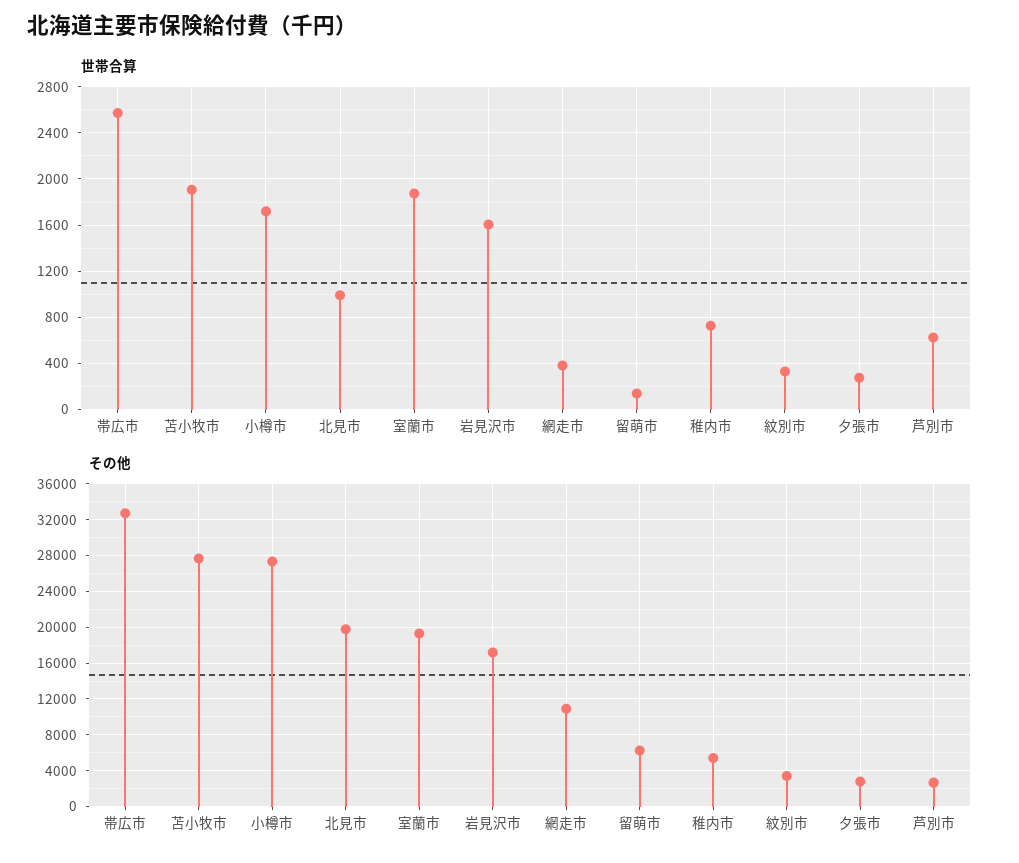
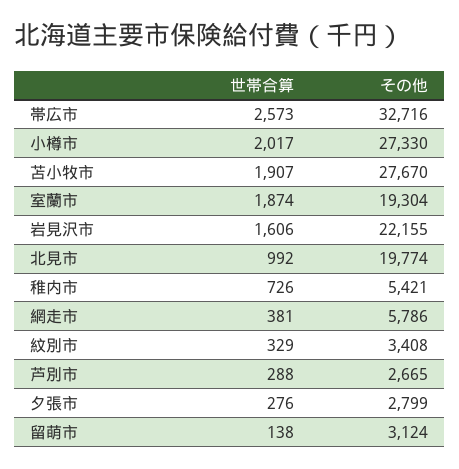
  {
    "世帯合算": {
      "帯広市": 2573,
      "苫小牧市": 1907,
-     "小樽市": 1700,
+     "小樽市": 2017,
      "北見市": 992,
      "室蘭市": 1874,
      "岩見沢市": 1606,
      "網走市": 381,
      "留萌市": 138,
      "稚内市": 726,
      "紋別市": 329,
      "夕張市": 276,
-     "芦別市": 600
+     "芦別市": 288
    },
    "その他": {
      "帯広市": 32716,
      "苫小牧市": 27670,
      "小樽市": 27330,
      "北見市": 19774,
      "室蘭市": 19304,
-     "岩見沢市": 17000,
+     "岩見沢市": 22155,
-     "網走市": 11000,
+     "網走市": 5786,
-     "留萌市": 6000,
+     "留萌市": 3124,
      "稚内市": 5421,
      "紋別市": 3408,
      "夕張市": 2799,
      "芦別市": 2665
    }
  }

